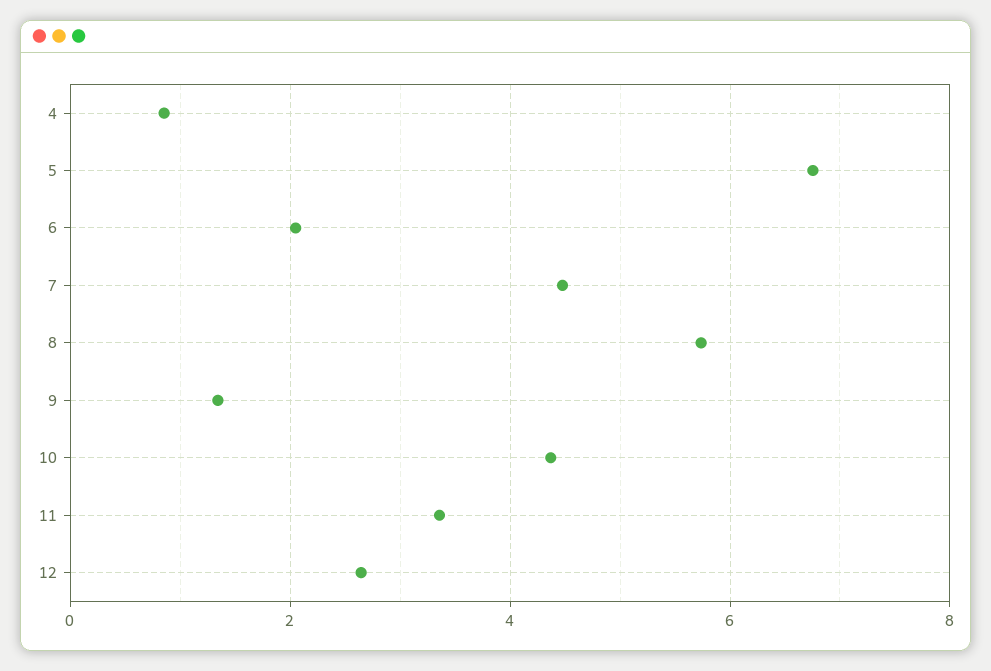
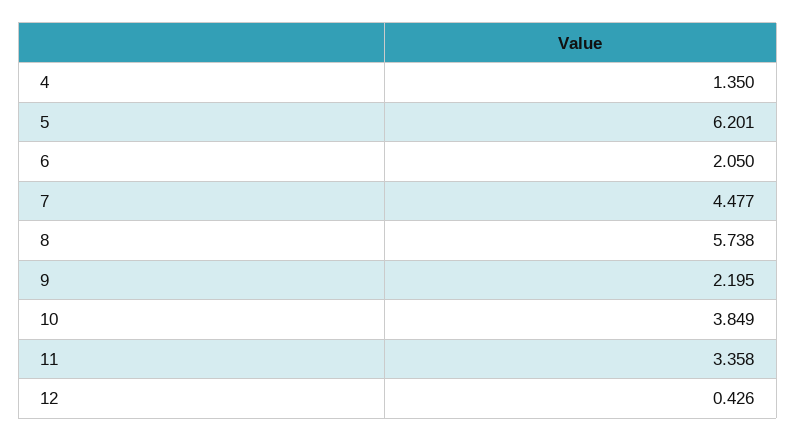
  {
-   "4": 0.8,
+   "4": 1.35,
-   "5": 6.8,
+   "5": 6.201,
    "6": 2.05,
    "7": 4.477,
    "8": 5.738,
-   "9": 1.4,
+   "9": 2.195,
-   "10": 4.4,
+   "10": 3.849,
    "11": 3.358,
-   "12": 2.6
+   "12": 0.426
  }

